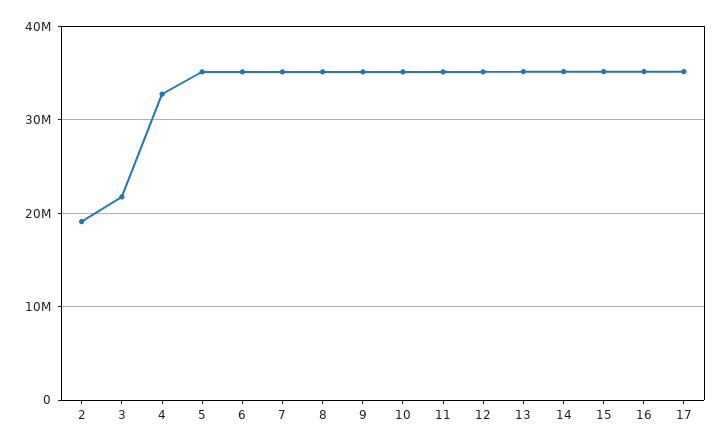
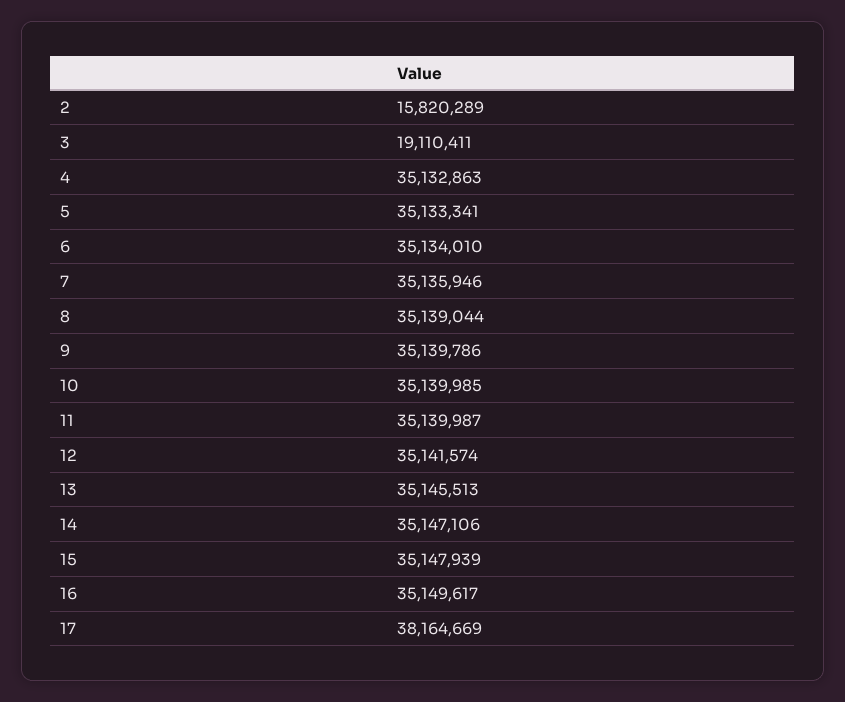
  {
-   "2": 19000000,
+   "2": 15820289,
-   "3": 22000000,
+   "3": 19110411,
-   "4": 33000000,
+   "4": 35132863,
    "5": 35133341,
    "6": 35134010,
    "7": 35135946,
    "8": 35139044,
    "9": 35139786,
    "10": 35139985,
    "11": 35139987,
    "12": 35141574,
    "13": 35145513,
    "14": 35147106,
    "15": 35147939,
    "16": 35149617,
-   "17": 35000000
+   "17": 38164669
  }

